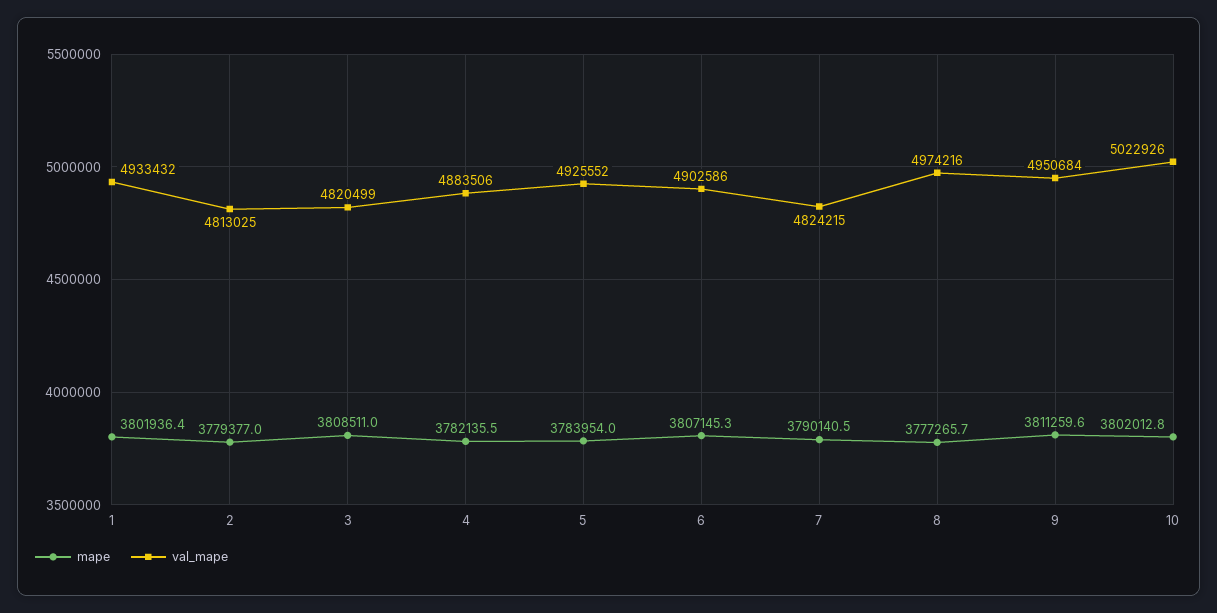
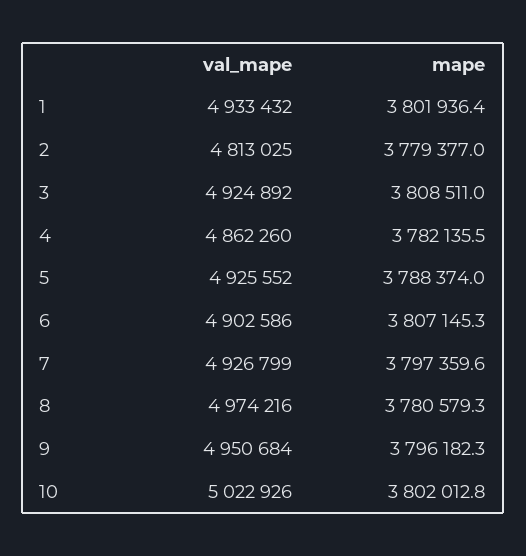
  {
    "mape": {
      "1": 3801936.4,
      "2": 3779377,
      "3": 3808511,
      "4": 3782135.5,
-     "5": 3783954,
+     "5": 3788374,
      "6": 3807145.3,
-     "7": 3790140.5,
+     "7": 3797359.6,
-     "8": 3777265.7,
+     "8": 3780579.3,
-     "9": 3811259.6,
+     "9": 3796182.3,
      "10": 3802012.8
    },
    "val_mape": {
      "1": 4933432,
      "2": 4813025,
-     "3": 4820499,
+     "3": 4924892,
-     "4": 4883506,
+     "4": 4862260,
      "5": 4925552,
      "6": 4902586,
-     "7": 4824215,
+     "7": 4926799,
      "8": 4974216,
      "9": 4950684,
      "10": 5022926
    }
  }

